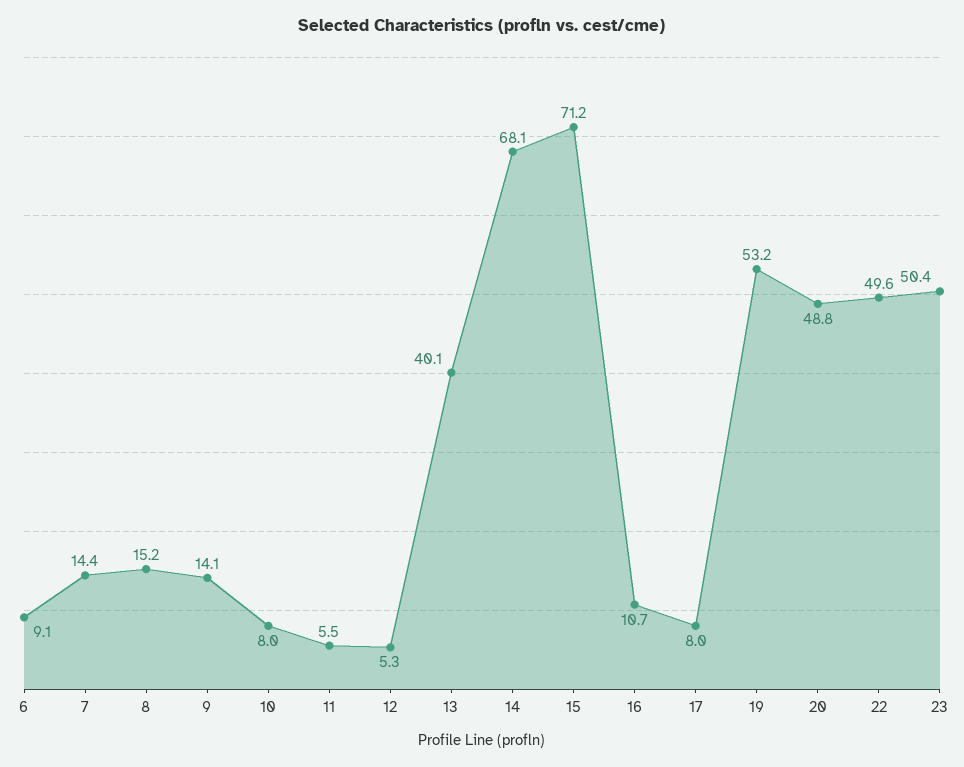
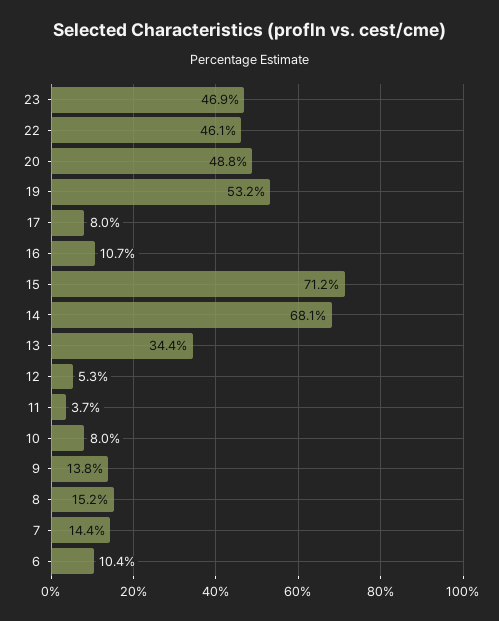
  {
-   "6": 9.1,
+   "6": 10.4,
    "7": 14.4,
    "8": 15.2,
-   "9": 14.1,
+   "9": 13.8,
    "10": 8,
-   "11": 5.5,
+   "11": 3.7,
    "12": 5.3,
-   "13": 40.1,
+   "13": 34.4,
    "14": 68.1,
    "15": 71.2,
    "16": 10.7,
    "17": 8,
    "19": 53.2,
    "20": 48.8,
-   "22": 49.6,
+   "22": 46.1,
-   "23": 50.4
+   "23": 46.9
  }

